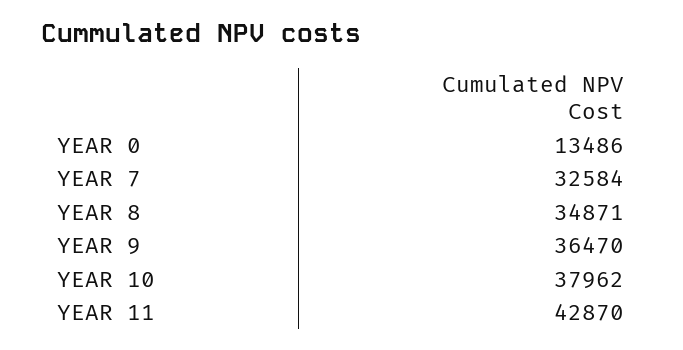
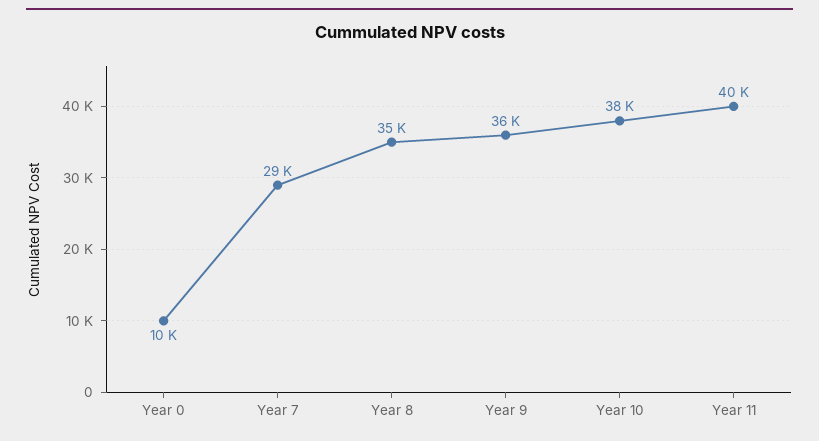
  {
-   "YEAR 0": 13486,
+   "YEAR 0": 10000,
-   "YEAR 7": 32584,
+   "YEAR 7": 29000,
    "YEAR 8": 34871,
    "YEAR 9": 36470,
    "YEAR 10": 37962,
-   "YEAR 11": 42870
+   "YEAR 11": 40000
  }

